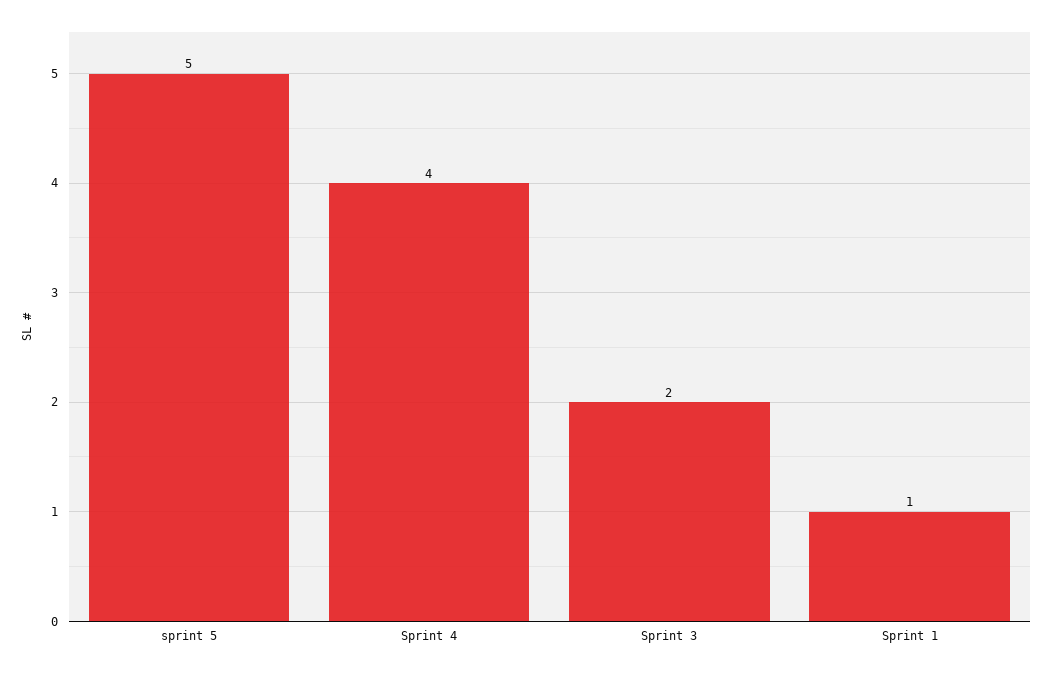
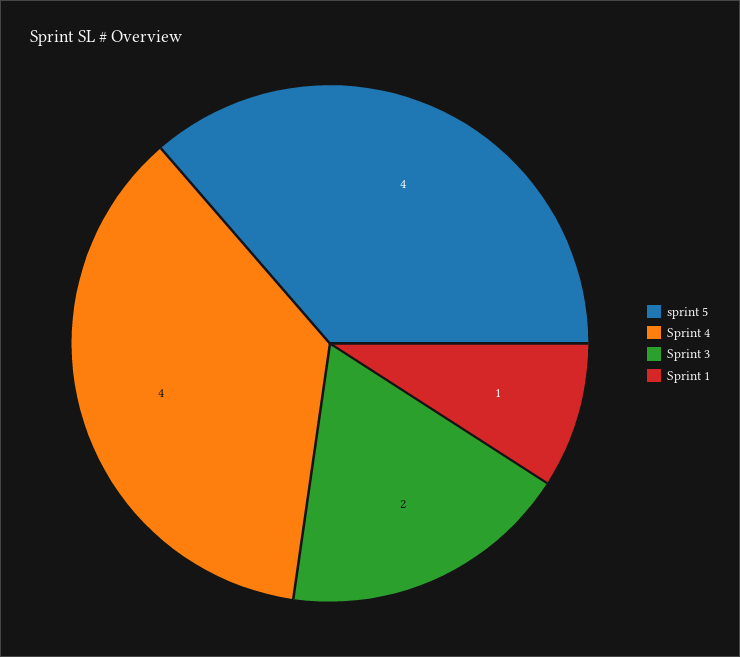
  {
-   "sprint 5": 5,
+   "sprint 5": 4,
    "Sprint 4": 4,
    "Sprint 3": 2,
    "Sprint 1": 1
  }

